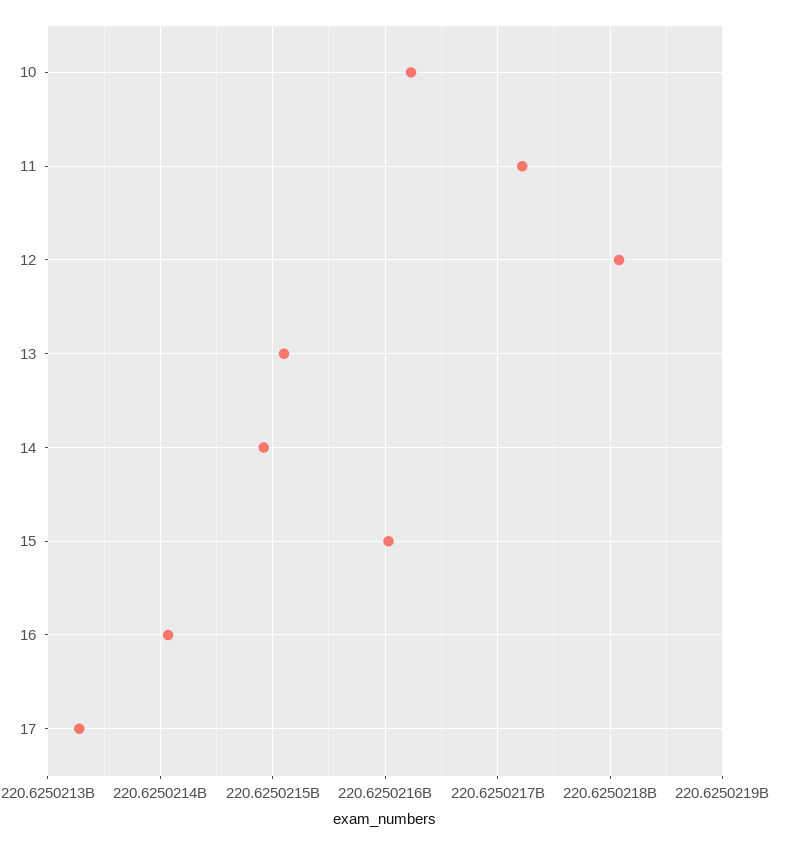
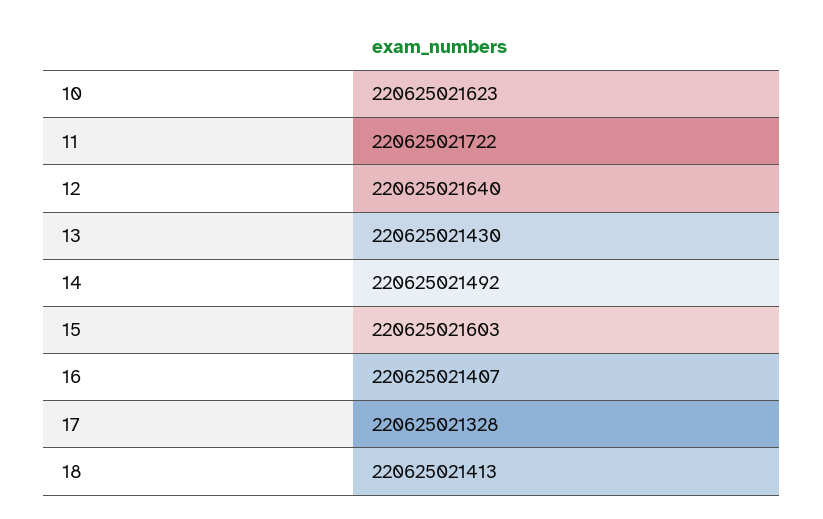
  {
    "10": 220625021623,
    "11": 220625021722,
-   "12": 220625021810,
+   "12": 220625021640,
-   "13": 220625021510,
+   "13": 220625021430,
    "14": 220625021492,
    "15": 220625021603,
    "16": 220625021407,
-   "17": 220625021328
+   "17": 220625021328,
+   "18": 220625021413
  }

